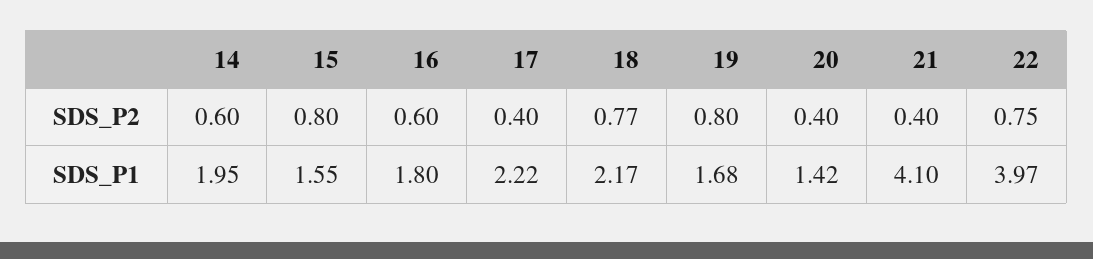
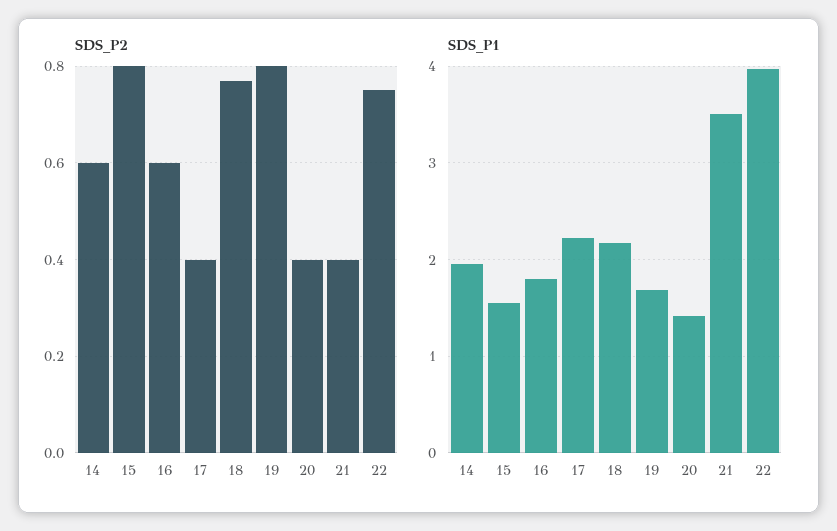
  {
    "SDS_P2": {
      "14": 0.6,
      "15": 0.8,
      "16": 0.6,
      "17": 0.4,
      "18": 0.77,
      "19": 0.8,
      "20": 0.4,
      "21": 0.4,
      "22": 0.75
    },
    "SDS_P1": {
      "14": 1.95,
      "15": 1.55,
      "16": 1.8,
      "17": 2.22,
      "18": 2.17,
      "19": 1.68,
      "20": 1.42,
-     "21": 4.1,
+     "21": 3.5,
      "22": 3.97
    }
  }

